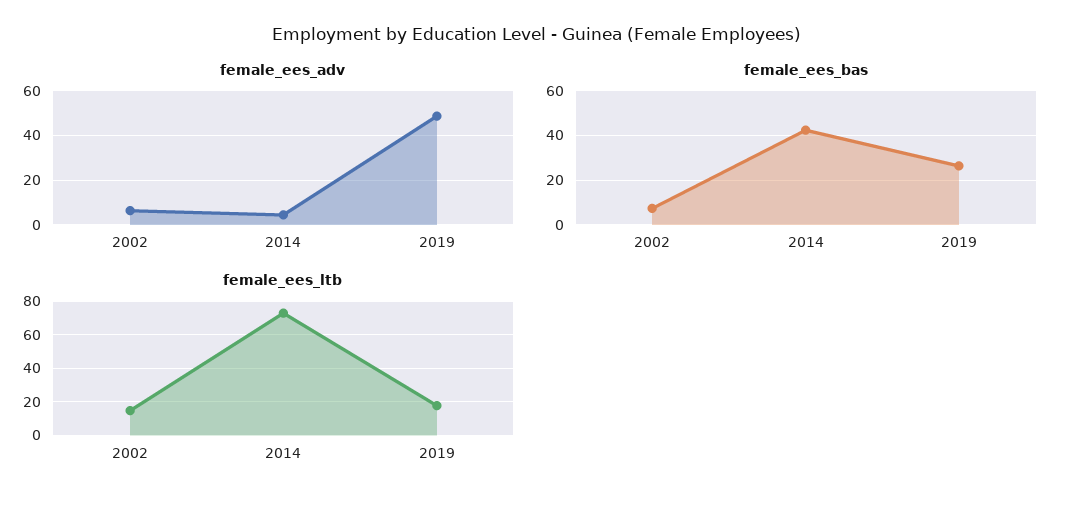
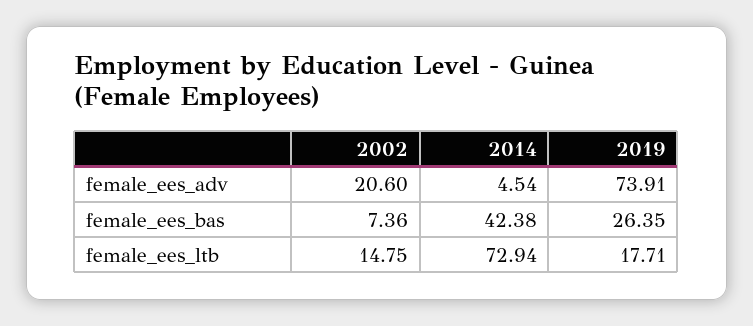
  {
    "female_ees_adv": {
-     "2002": 5,
+     "2002": 20.6,
      "2014": 4.54,
-     "2019": 50
+     "2019": 73.91
    },
    "female_ees_bas": {
      "2002": 7.36,
      "2014": 42.38,
      "2019": 26.35
    },
    "female_ees_ltb": {
      "2002": 14.75,
      "2014": 72.94,
      "2019": 17.71
    }
  }

